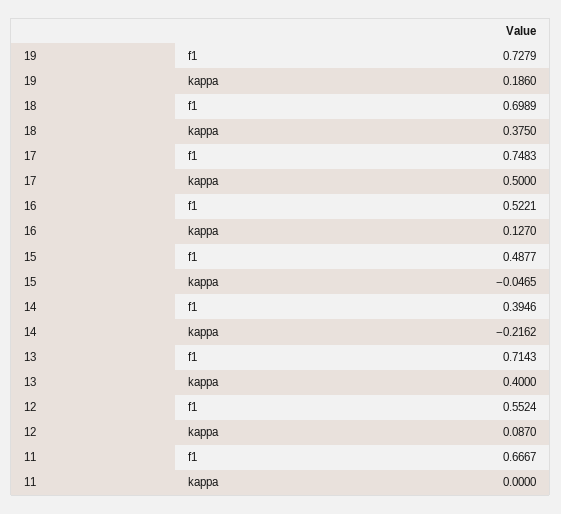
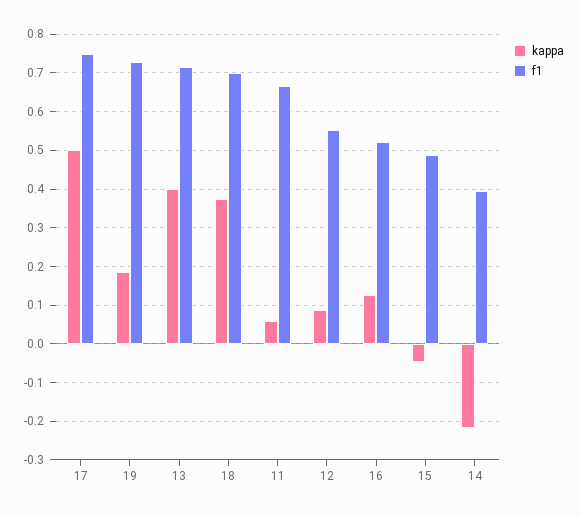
  {
    "f1": {
      "19": 0.7279,
      "18": 0.6989,
      "17": 0.7483,
      "16": 0.5221,
      "15": 0.4877,
      "14": 0.3946,
      "13": 0.7143,
      "12": 0.5524,
      "11": 0.6667
    },
    "kappa": {
      "19": 0.186,
      "18": 0.375,
      "17": 0.5,
      "16": 0.127,
      "15": -0.0465,
      "14": -0.2162,
      "13": 0.4,
      "12": 0.087,
-     "11": 0
+     "11": 0.06
    }
  }

